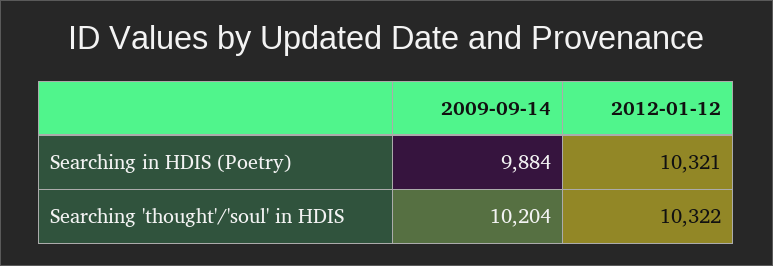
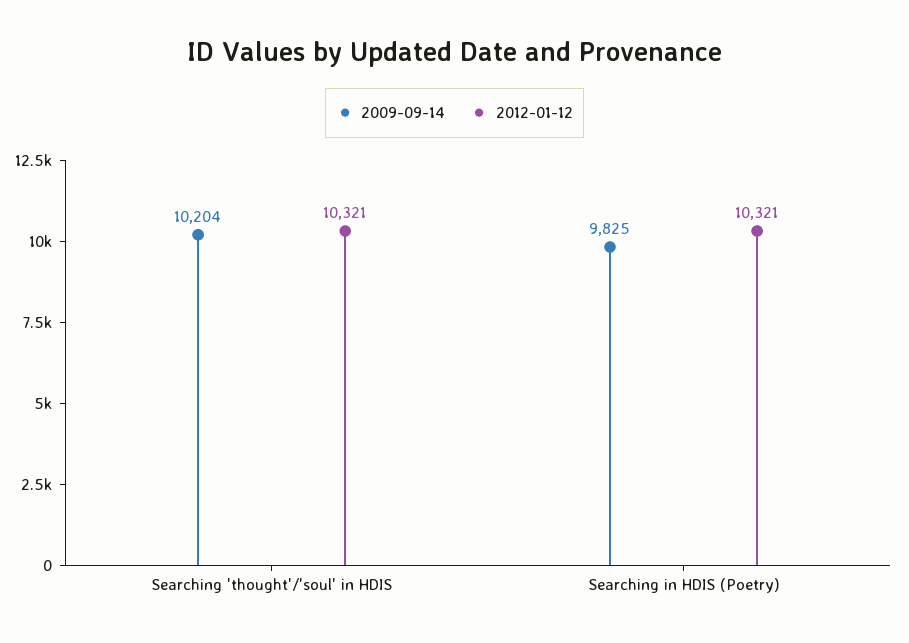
  {
    "2009-09-14": {
-     "Searching in HDIS (Poetry)": 9884,
+     "Searching in HDIS (Poetry)": 9825,
      "Searching 'thought'/'soul' in HDIS": 10204
    },
    "2012-01-12": {
      "Searching in HDIS (Poetry)": 10321,
-     "Searching 'thought'/'soul' in HDIS": 10322
+     "Searching 'thought'/'soul' in HDIS": 10321
    }
  }

